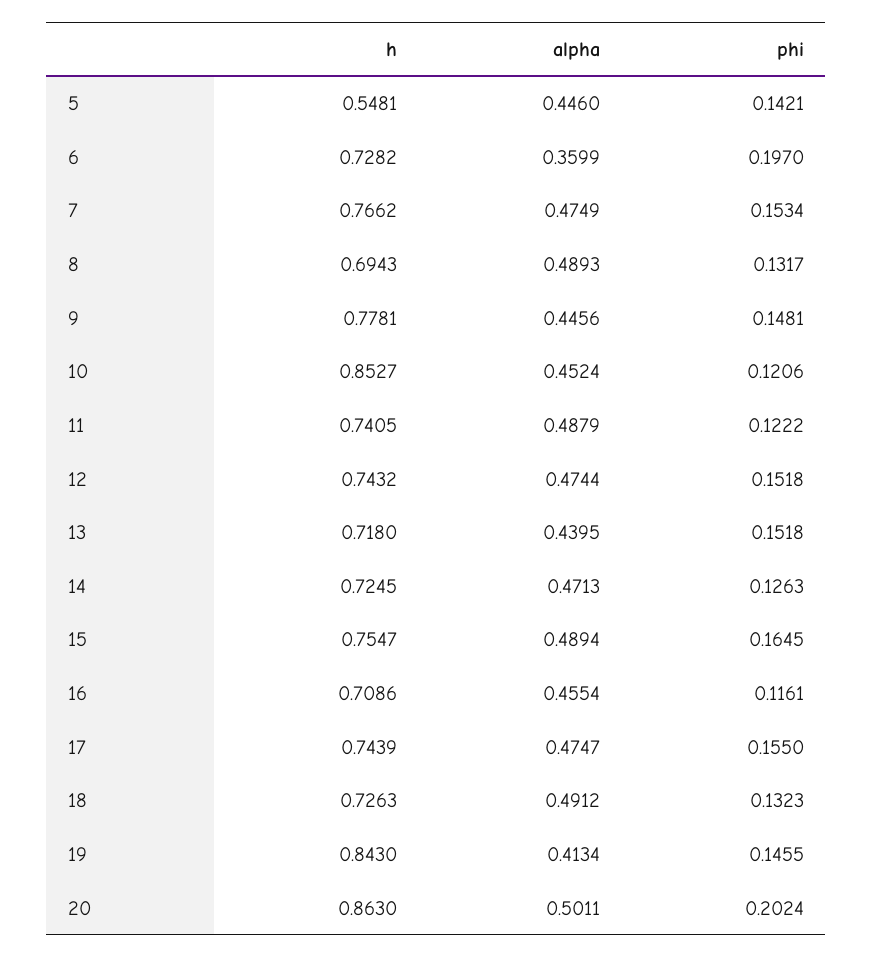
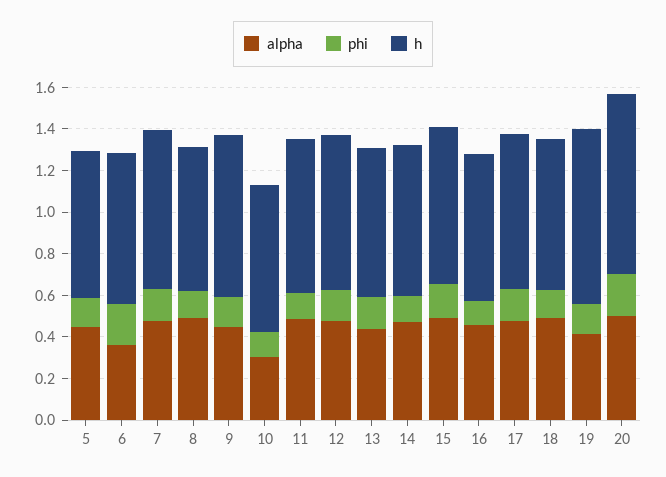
  {
    "h": {
-     "5": 0.5481,
+     "5": 0.7,
      "6": 0.7282,
      "7": 0.7662,
      "8": 0.6943,
      "9": 0.7781,
-     "10": 0.8527,
+     "10": 0.7,
      "11": 0.7405,
      "12": 0.7432,
      "13": 0.718,
      "14": 0.7245,
      "15": 0.7547,
      "16": 0.7086,
      "17": 0.7439,
      "18": 0.7263,
      "19": 0.843,
      "20": 0.863
    },
    "alpha": {
      "5": 0.446,
      "6": 0.3599,
      "7": 0.4749,
      "8": 0.4893,
      "9": 0.4456,
-     "10": 0.4524,
+     "10": 0.3,
      "11": 0.4879,
      "12": 0.4744,
      "13": 0.4395,
      "14": 0.4713,
      "15": 0.4894,
      "16": 0.4554,
      "17": 0.4747,
      "18": 0.4912,
      "19": 0.4134,
      "20": 0.5011
    },
    "phi": {
      "5": 0.1421,
      "6": 0.197,
      "7": 0.1534,
      "8": 0.1317,
      "9": 0.1481,
      "10": 0.1206,
      "11": 0.1222,
      "12": 0.1518,
      "13": 0.1518,
      "14": 0.1263,
      "15": 0.1645,
      "16": 0.1161,
      "17": 0.155,
      "18": 0.1323,
      "19": 0.1455,
      "20": 0.2024
    }
  }

